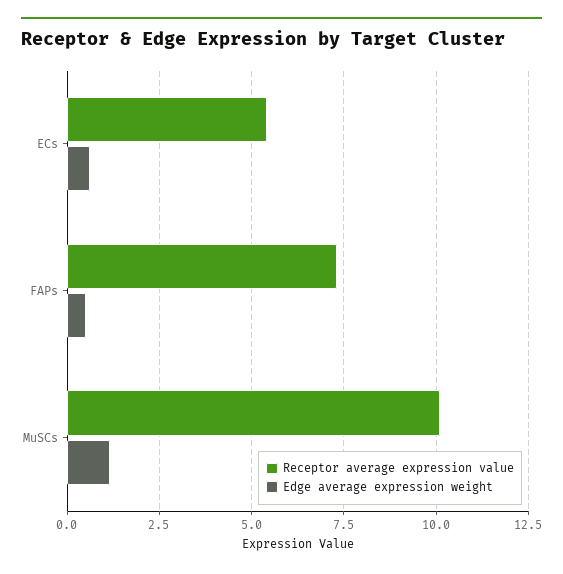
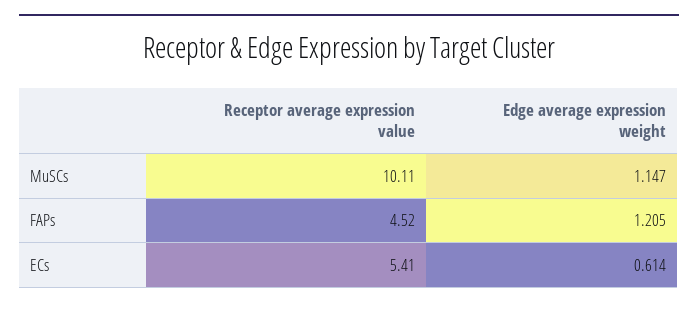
  {
    "Receptor average expression value": {
      "ECs": 5.41,
-     "FAPs": 7.25,
+     "FAPs": 4.52,
      "MuSCs": 10.11
    },
    "Edge average expression weight": {
      "ECs": 0.614,
-     "FAPs": 0.5,
+     "FAPs": 1.205,
      "MuSCs": 1.147
    }
  }

